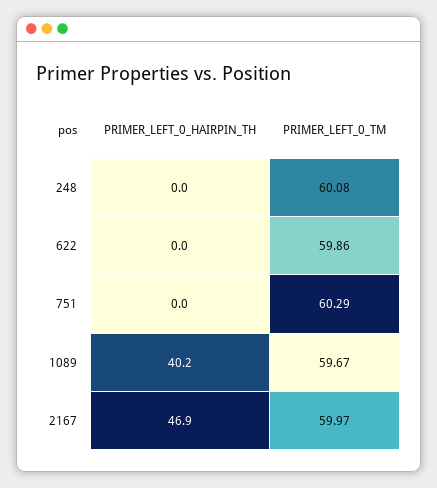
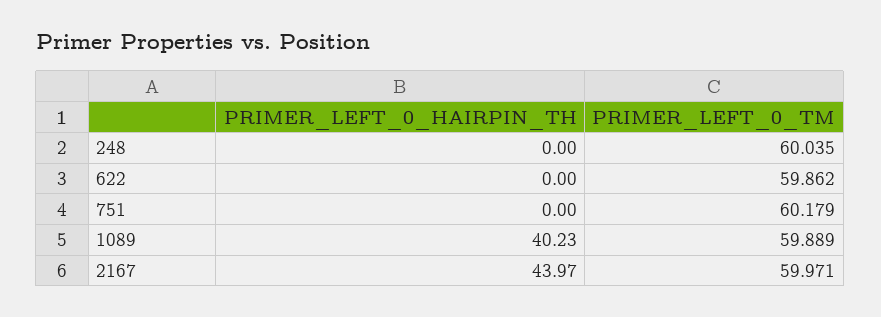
  {
    "PRIMER_LEFT_0_HAIRPIN_TH": {
      "248": 0,
      "622": 0,
      "751": 0,
      "1089": 40.23,
-     "2167": 46.9
+     "2167": 43.97
    },
    "PRIMER_LEFT_0_TM": {
-     "248": 60.08,
+     "248": 60.035,
      "622": 59.862,
-     "751": 60.29,
+     "751": 60.179,
-     "1089": 59.67,
+     "1089": 59.889,
      "2167": 59.971
    }
  }

